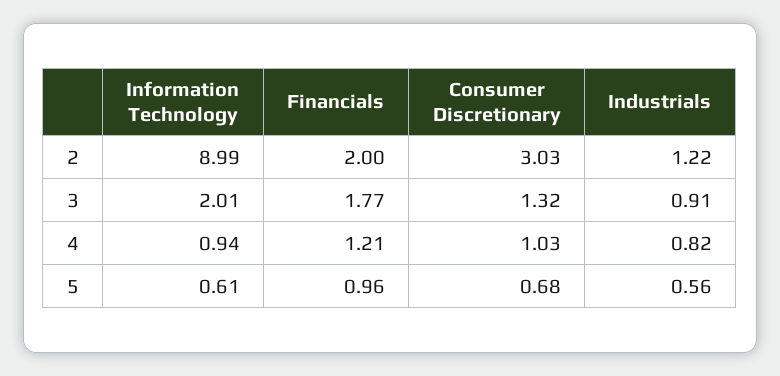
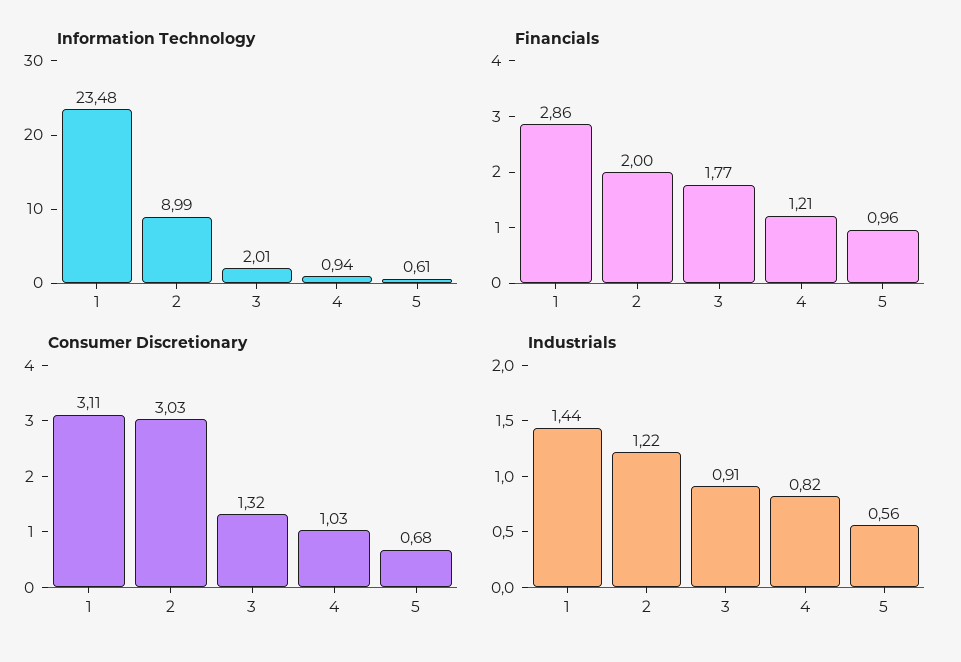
  {
    "Information Technology": {
      "2": 8.99,
      "3": 2.01,
      "4": 0.94,
-     "5": 0.61
+     "5": 0.61,
+     "1": 23.48
    },
    "Financials": {
      "2": 2,
      "3": 1.77,
      "4": 1.21,
-     "5": 0.96
+     "5": 0.96,
+     "1": 2.86
    },
    "Consumer Discretionary": {
      "2": 3.03,
      "3": 1.32,
      "4": 1.03,
-     "5": 0.68
+     "5": 0.68,
+     "1": 3.11
    },
    "Industrials": {
      "2": 1.22,
      "3": 0.91,
      "4": 0.82,
-     "5": 0.56
+     "5": 0.56,
+     "1": 1.44
    }
  }

